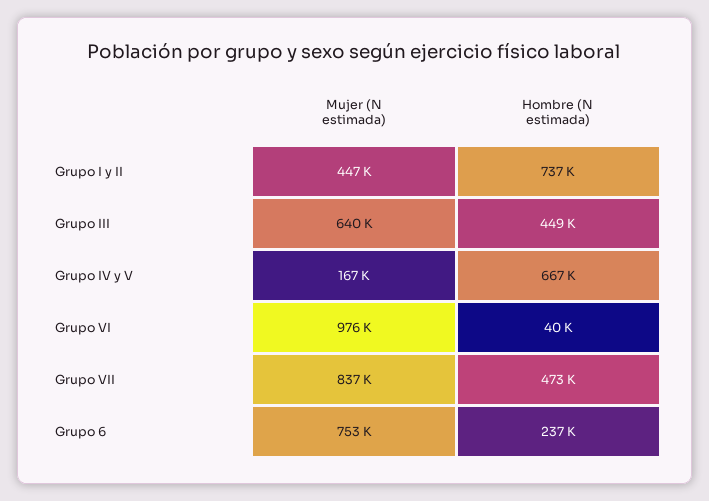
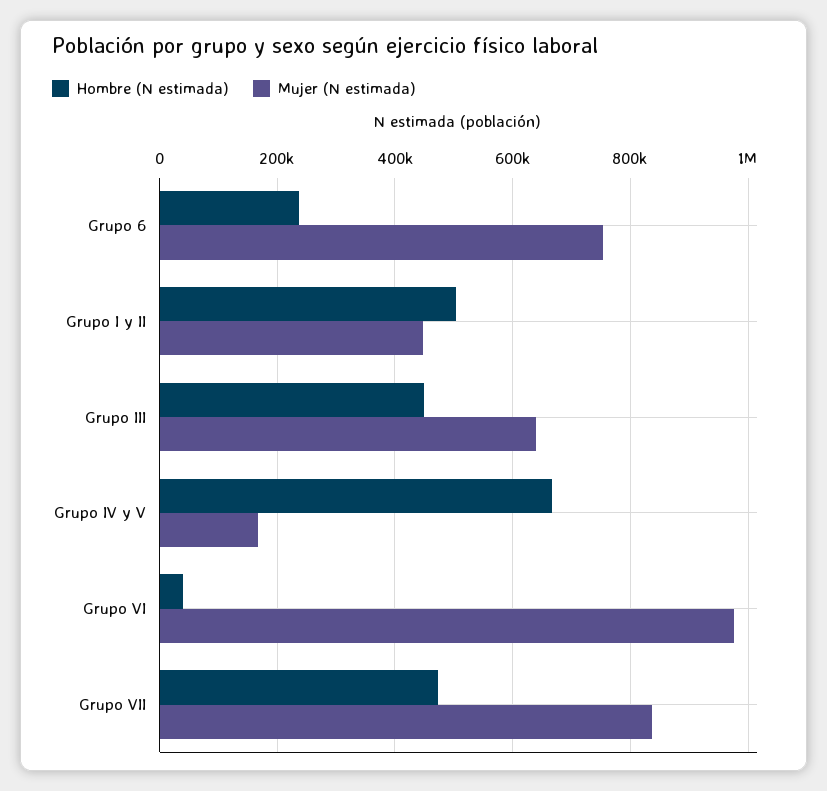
  {
    "Mujer (N estimada)": {
      "Grupo I y II": 447000,
      "Grupo III": 640000,
      "Grupo IV y V": 167000,
      "Grupo VI": 976000,
      "Grupo VII": 837000,
      "Grupo 6": 753000
    },
    "Hombre (N estimada)": {
-     "Grupo I y II": 737000,
+     "Grupo I y II": 500000,
      "Grupo III": 449000,
      "Grupo IV y V": 667000,
      "Grupo VI": 40000,
      "Grupo VII": 473000,
      "Grupo 6": 237000
    }
  }

